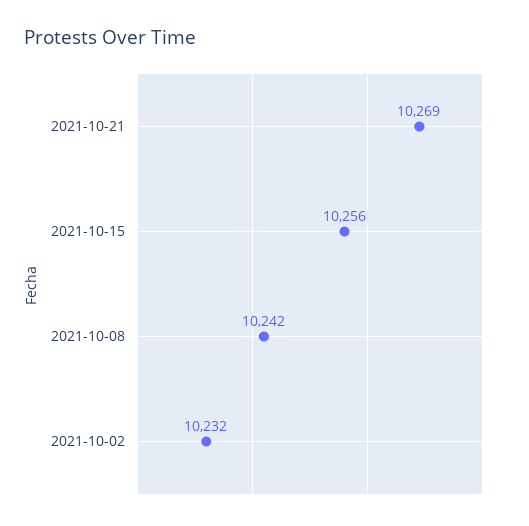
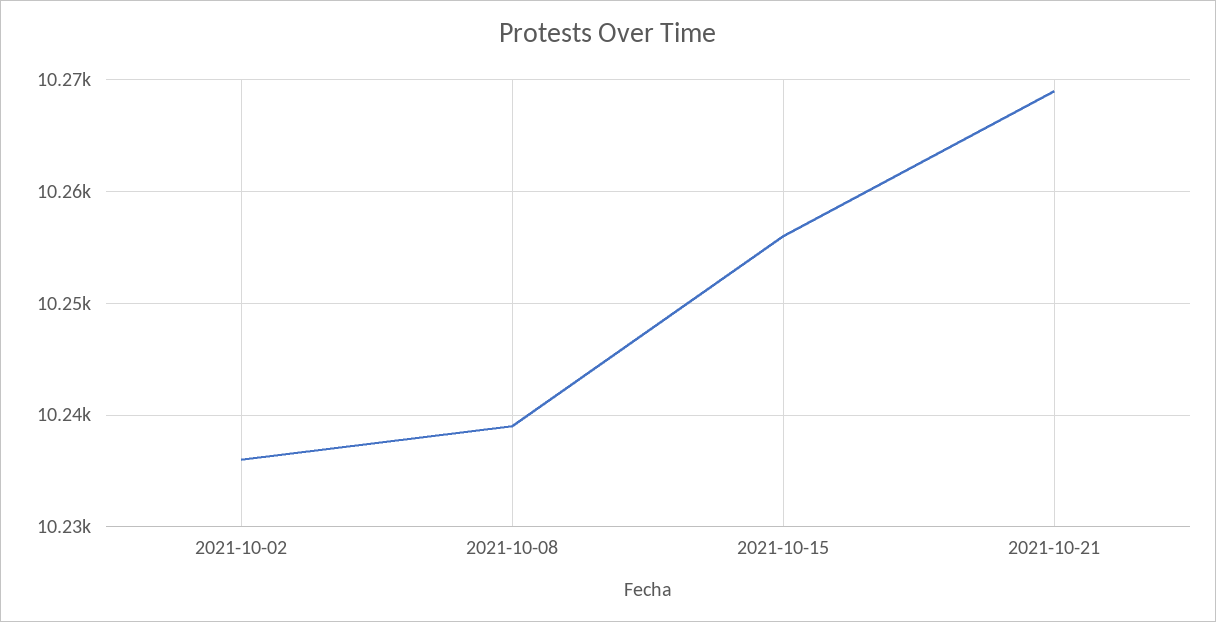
  {
    "2021-10-21": 10269,
    "2021-10-15": 10256,
-   "2021-10-08": 10242,
+   "2021-10-08": 10239,
-   "2021-10-02": 10232
+   "2021-10-02": 10236
  }

